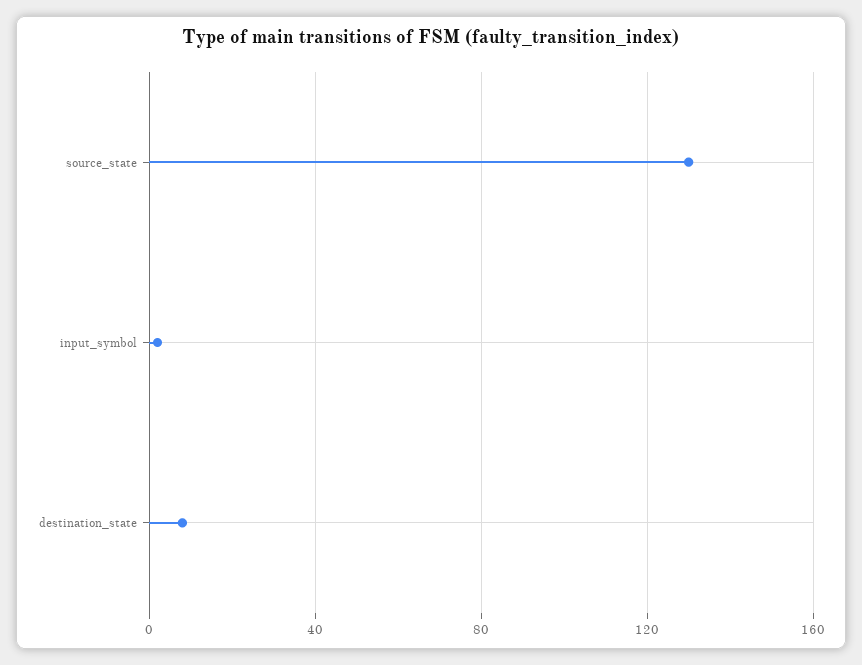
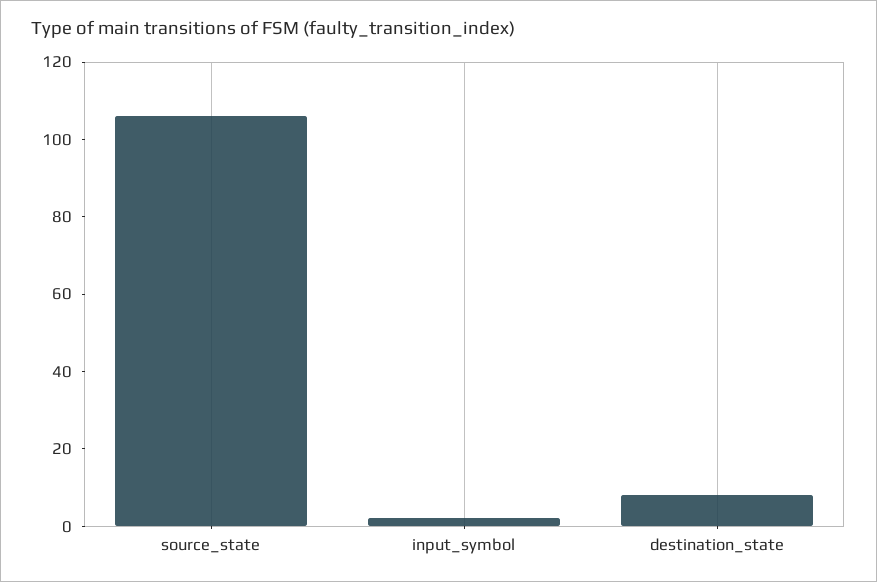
  {
-   "source_state": 130,
+   "source_state": 105,
    "input_symbol": 0,
    "destination_state": 10
  }

